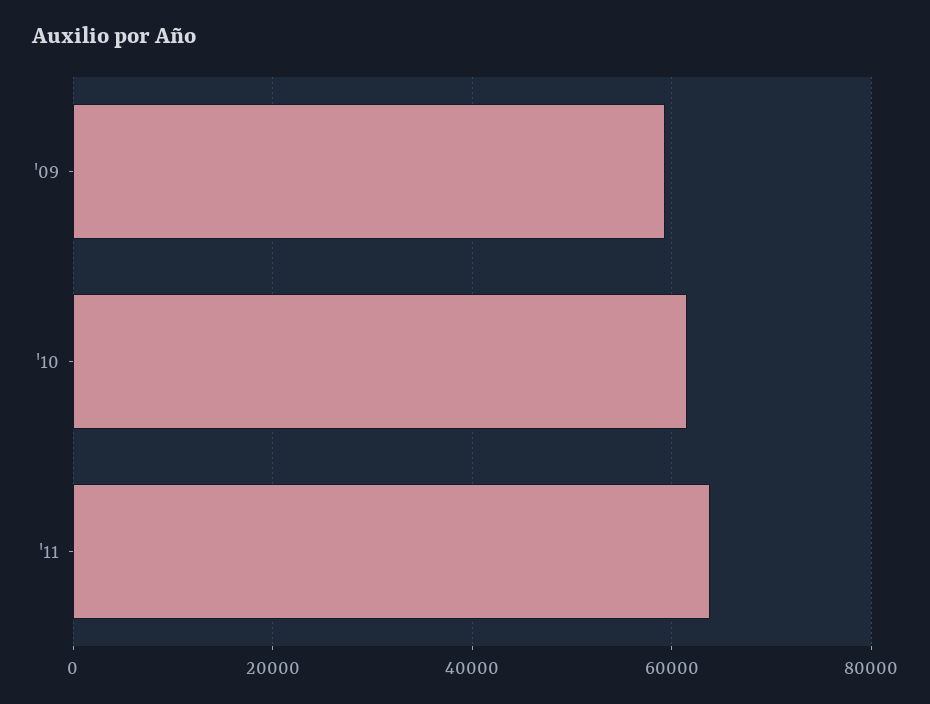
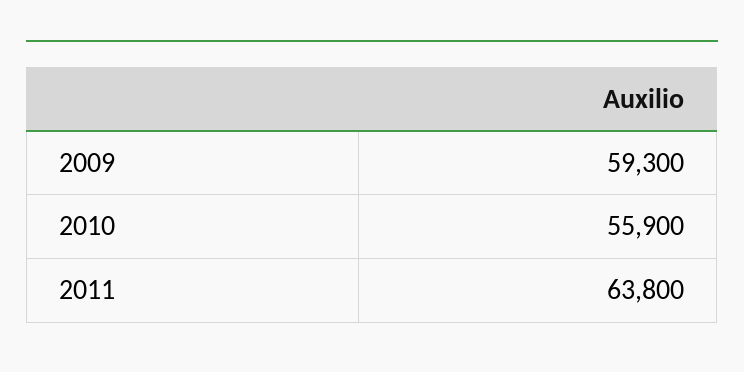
  {
    "'09": 59300,
-   "'10": 62000,
+   "'10": 55900,
    "'11": 63800
  }

